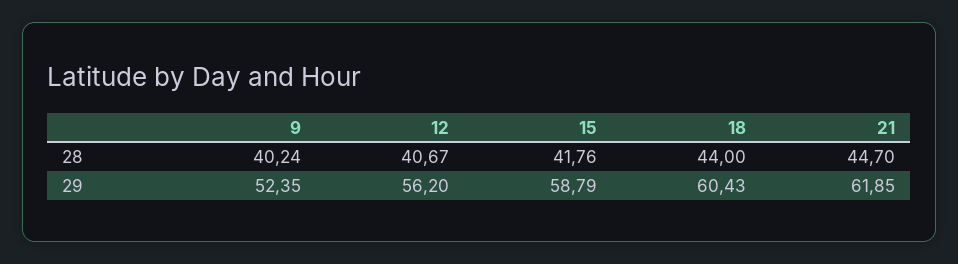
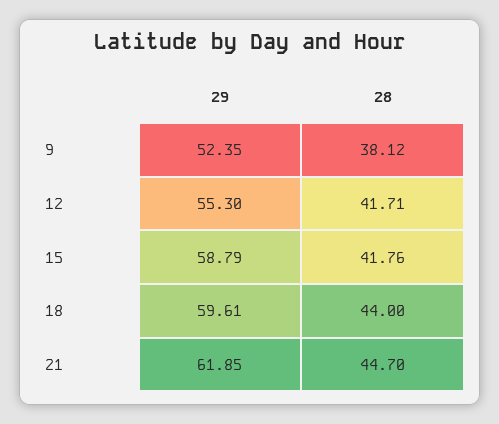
  {
    "9": {
-     "28": 40.24,
+     "28": 38.12,
      "29": 52.35
    },
    "12": {
-     "28": 40.67,
+     "28": 41.71,
-     "29": 56.2
+     "29": 55.3
    },
    "15": {
      "28": 41.76,
      "29": 58.79
    },
    "18": {
      "28": 44,
-     "29": 60.43
+     "29": 59.61
    },
    "21": {
      "28": 44.7,
      "29": 61.85
    }
  }

